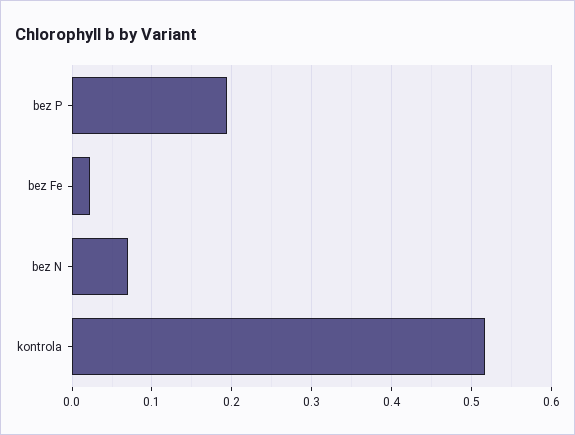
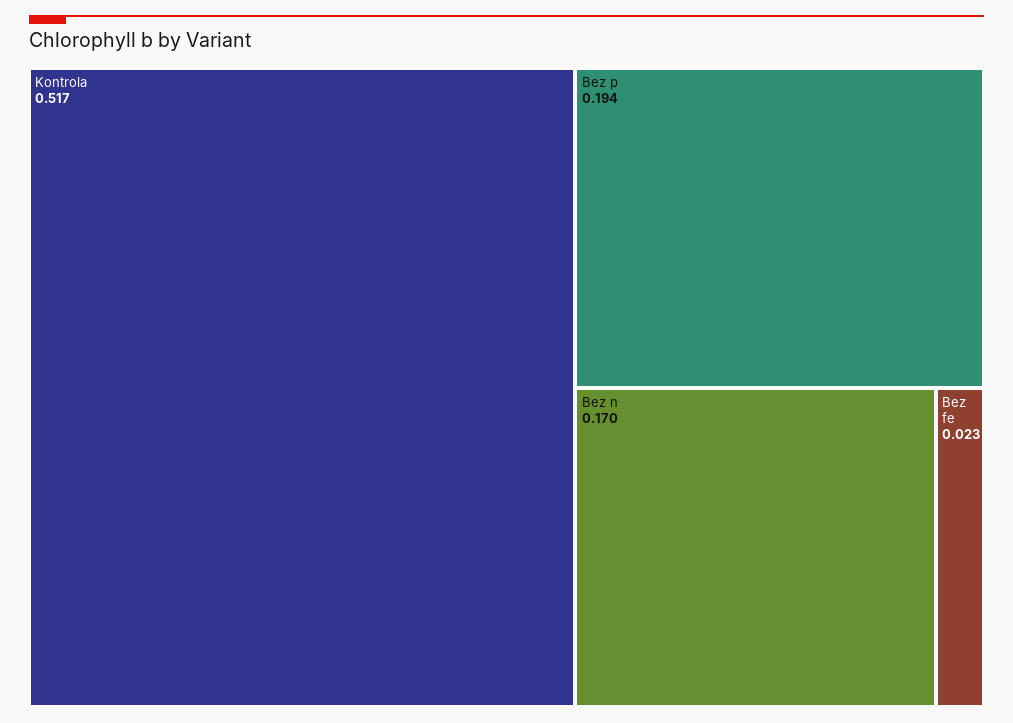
  {
    "bez P": 0.194,
    "bez Fe": 0.023,
-   "bez N": 0.07,
+   "bez N": 0.17,
    "kontrola": 0.517
  }

